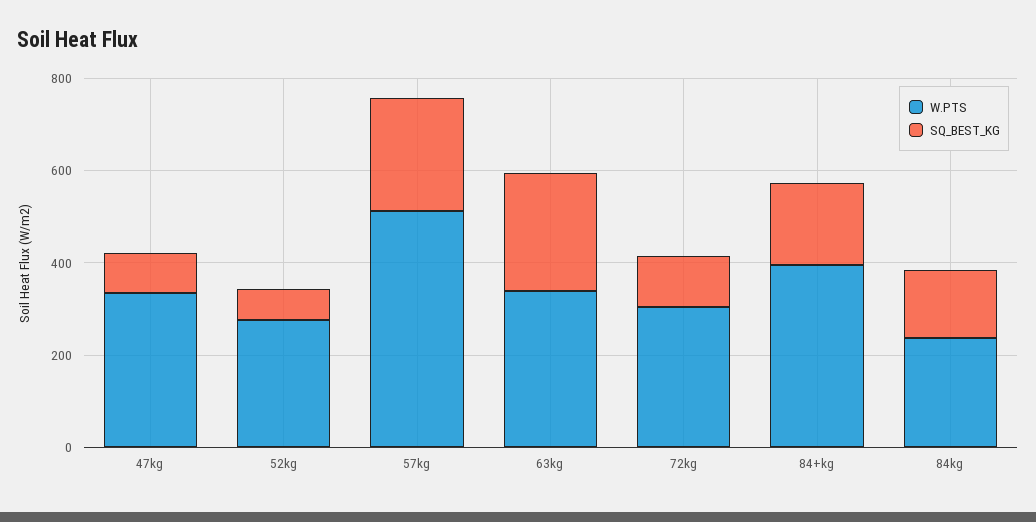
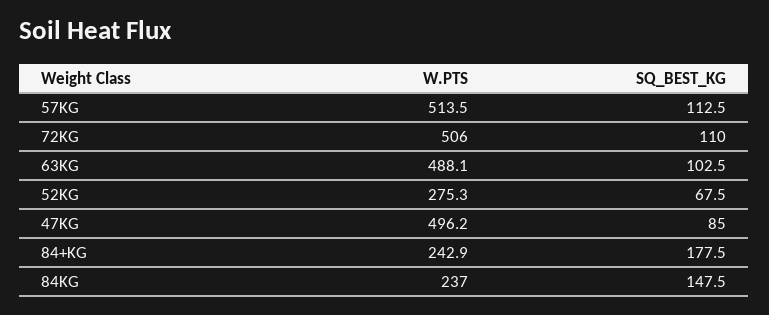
  {
    "W.PTS": {
-     "47kg": 350,
+     "47kg": 496.2,
      "52kg": 275.3,
      "57kg": 513.5,
-     "63kg": 350,
+     "63kg": 488.1,
-     "72kg": 300,
+     "72kg": 506,
-     "84+kg": 400,
+     "84+kg": 242.9,
      "84kg": 237
    },
    "SQ_BEST_KG": {
      "47kg": 85,
      "52kg": 67.5,
-     "57kg": 250,
+     "57kg": 112.5,
-     "63kg": 250,
+     "63kg": 102.5,
      "72kg": 110,
      "84+kg": 177.5,
      "84kg": 147.5
    }
  }

